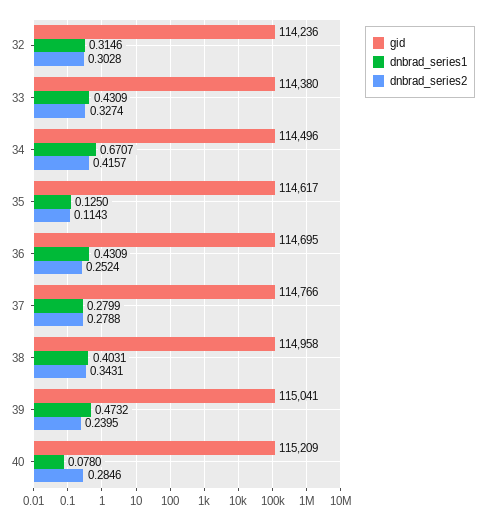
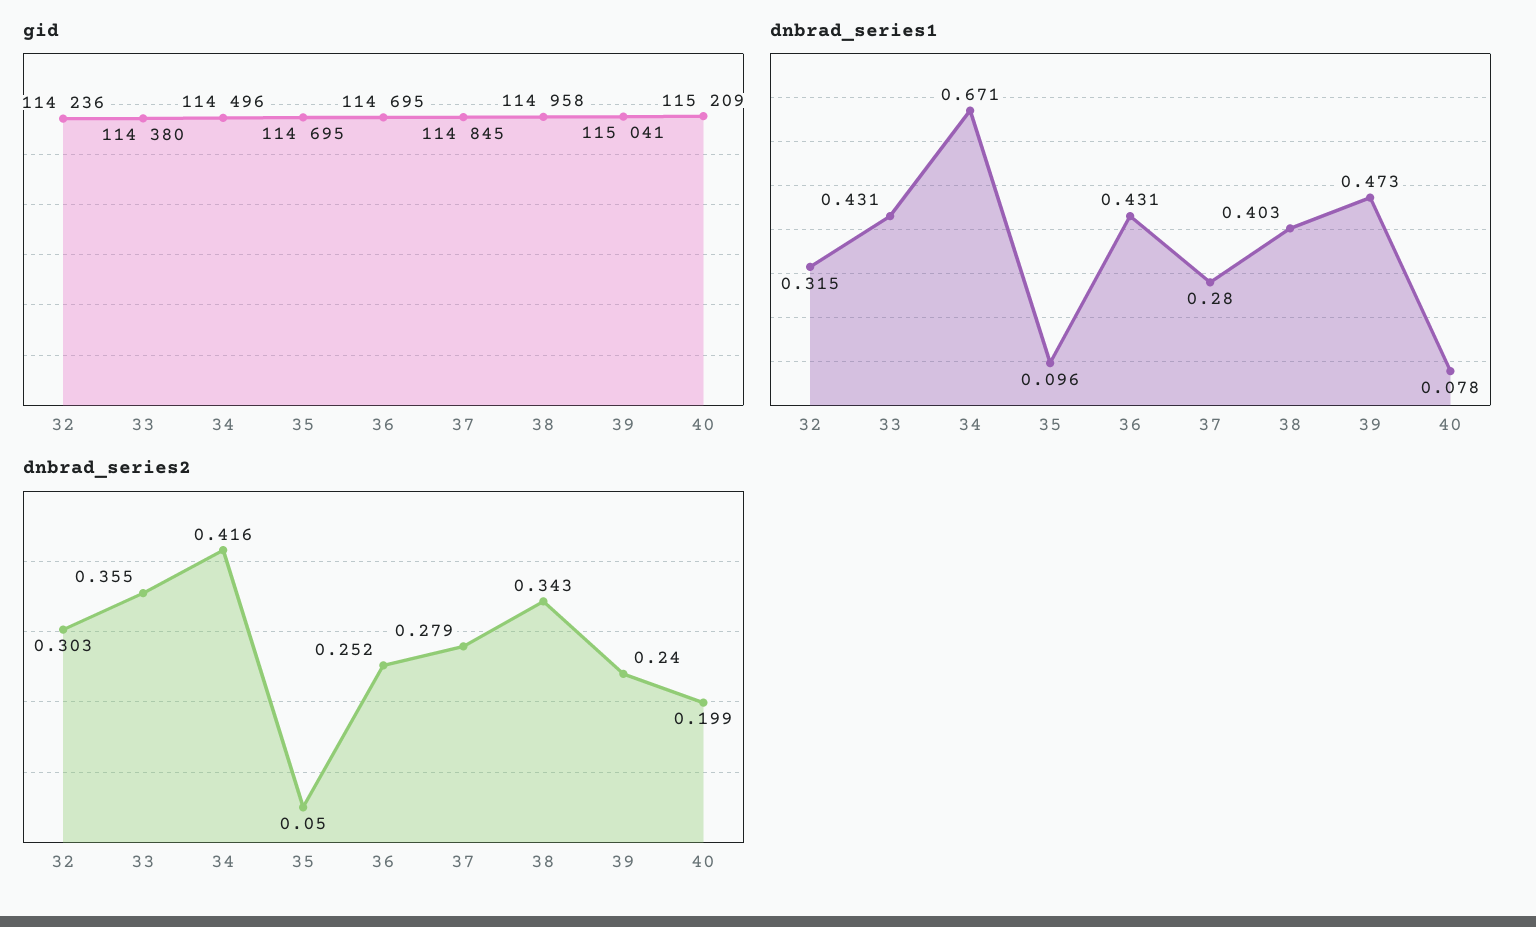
  {
    "gid": {
      "32": 114236,
      "33": 114380,
      "34": 114496,
-     "35": 114617,
+     "35": 114695,
      "36": 114695,
-     "37": 114766,
+     "37": 114845,
      "38": 114958,
      "39": 115041,
      "40": 115209
    },
    "dnbrad_series1": {
      "32": 0.3146,
      "33": 0.4309,
      "34": 0.6707,
-     "35": 0.125,
+     "35": 0.096,
      "36": 0.4309,
      "37": 0.2799,
      "38": 0.4031,
      "39": 0.4732,
      "40": 0.078
    },
    "dnbrad_series2": {
      "32": 0.3028,
-     "33": 0.3274,
+     "33": 0.355,
      "34": 0.4157,
-     "35": 0.1143,
+     "35": 0.05,
      "36": 0.2524,
      "37": 0.2788,
      "38": 0.3431,
      "39": 0.2395,
-     "40": 0.2846
+     "40": 0.199
    }
  }

